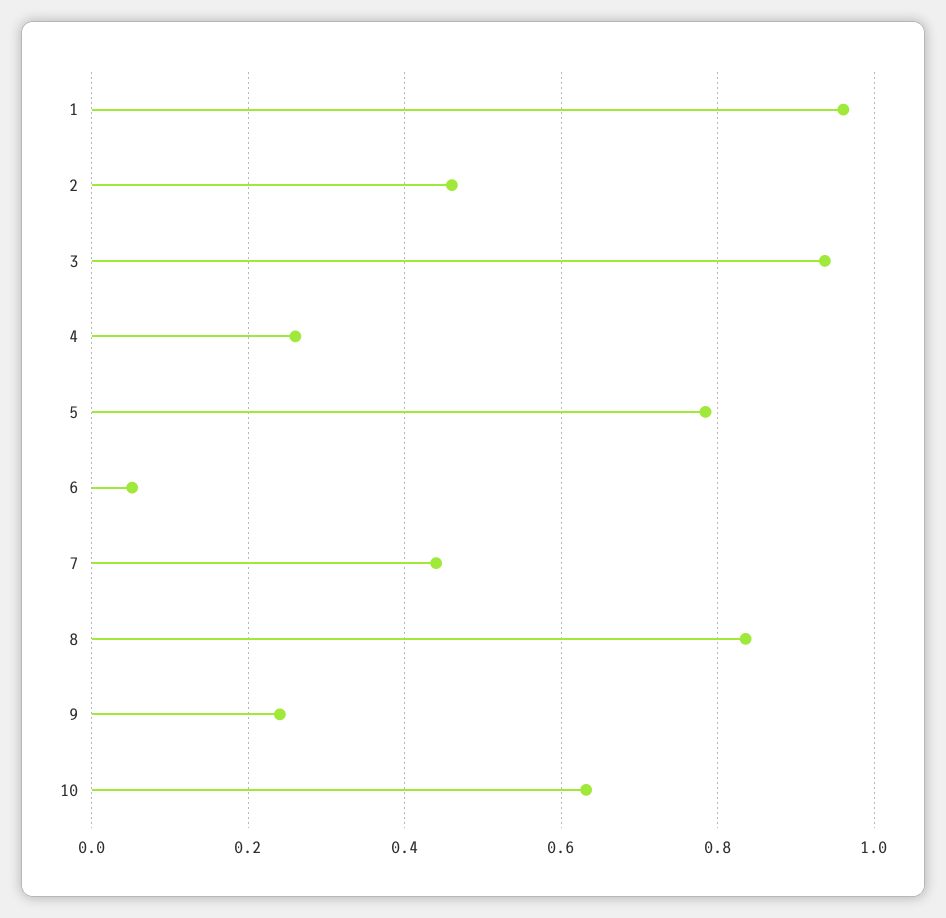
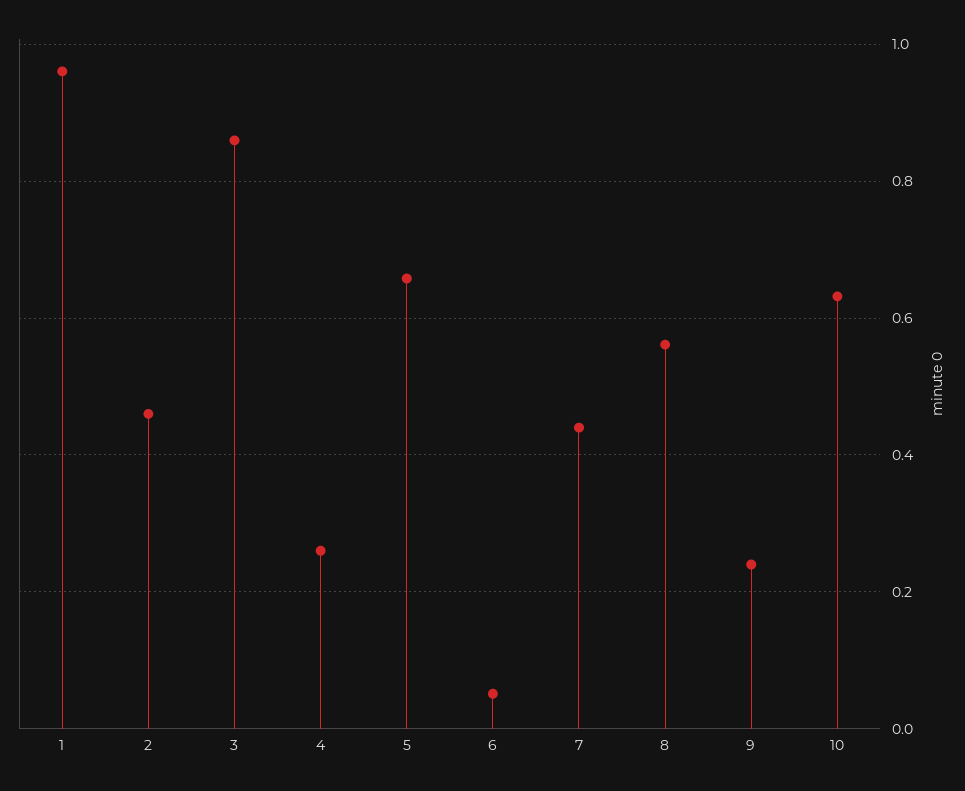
  {
    "1": 0.96,
    "2": 0.46,
-   "3": 0.94,
+   "3": 0.86,
    "4": 0.26,
-   "5": 0.78,
+   "5": 0.66,
    "6": 0.06,
    "7": 0.44,
-   "8": 0.84,
+   "8": 0.56,
    "9": 0.24,
    "10": 0.64
  }

